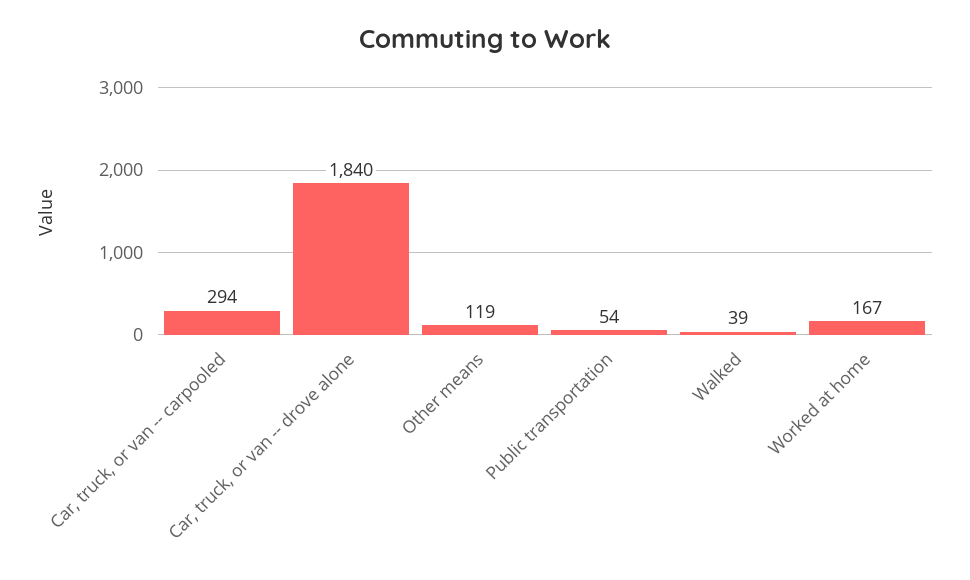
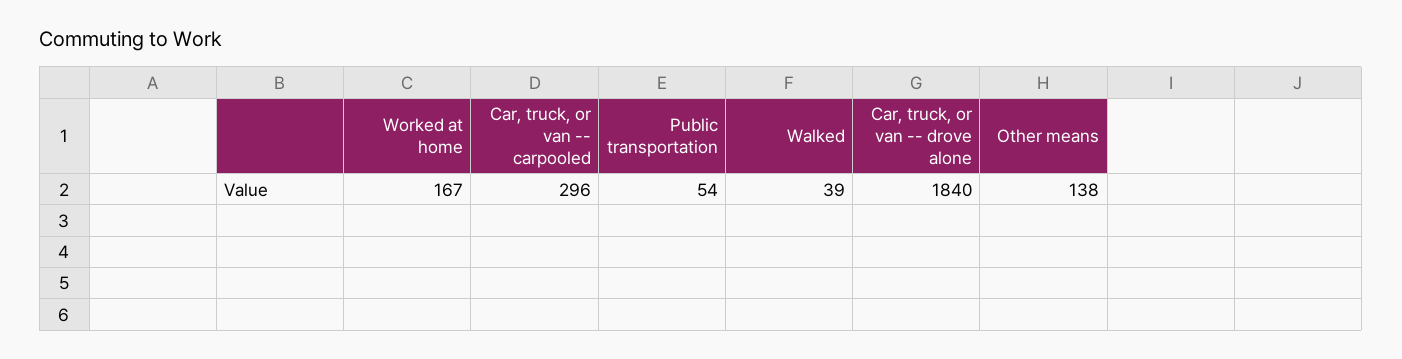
  {
-   "Car, truck, or van -- carpooled": 294,
+   "Car, truck, or van -- carpooled": 296,
    "Car, truck, or van -- drove alone": 1840,
-   "Other means": 119,
+   "Other means": 138,
    "Public transportation": 54,
    "Walked": 39,
    "Worked at home": 167
  }

